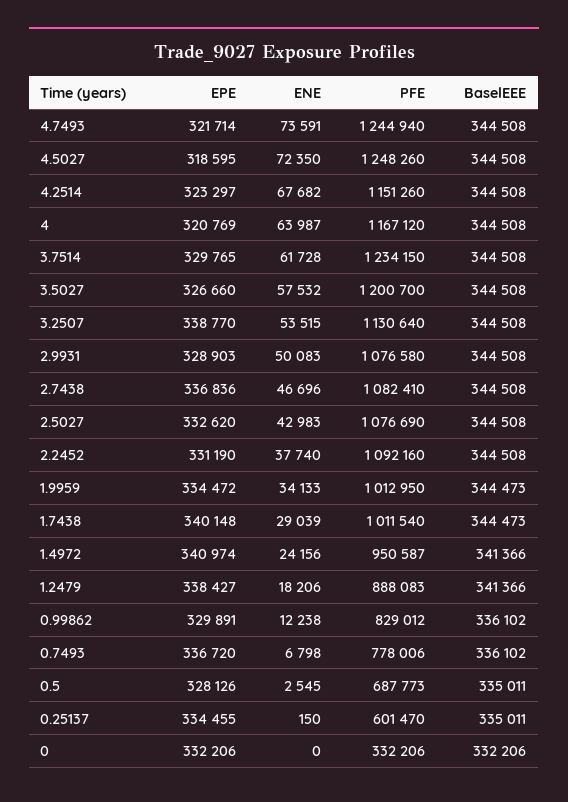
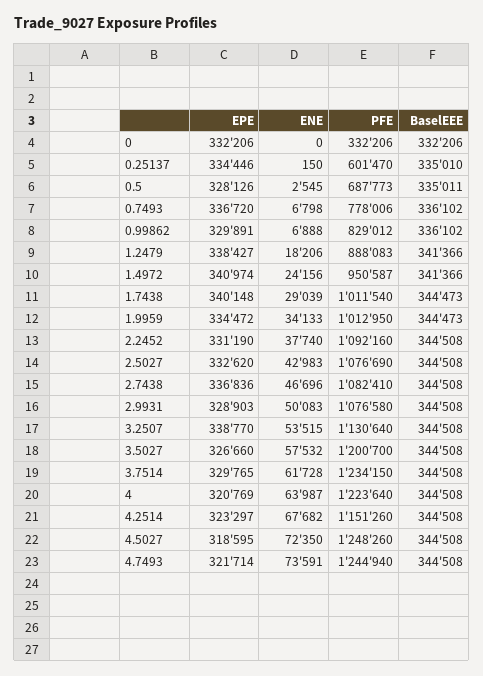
  {
    "EPE": {
      "4.7493": 321714,
      "4.5027": 318595,
      "4.2514": 323297,
      "4": 320769,
      "3.7514": 329765,
      "3.5027": 326660,
      "3.2507": 338770,
      "2.9931": 328903,
      "2.7438": 336836,
      "2.5027": 332620,
      "2.2452": 331190,
      "1.9959": 334472,
      "1.7438": 340148,
      "1.4972": 340974,
      "1.2479": 338427,
      "0.99862": 329891,
      "0.7493": 336720,
      "0.5": 328126,
-     "0.25137": 334455,
+     "0.25137": 334446,
      "0": 332206
    },
    "ENE": {
      "4.7493": 73591,
      "4.5027": 72350,
      "4.2514": 67682,
      "4": 63987,
      "3.7514": 61728,
      "3.5027": 57532,
      "3.2507": 53515,
      "2.9931": 50083,
      "2.7438": 46696,
      "2.5027": 42983,
      "2.2452": 37740,
      "1.9959": 34133,
      "1.7438": 29039,
      "1.4972": 24156,
      "1.2479": 18206,
-     "0.99862": 12238,
+     "0.99862": 6888,
      "0.7493": 6798,
      "0.5": 2545,
      "0.25137": 150,
      "0": 0
    },
    "PFE": {
      "4.7493": 1244940,
      "4.5027": 1248260,
      "4.2514": 1151260,
-     "4": 1167120,
+     "4": 1223640,
      "3.7514": 1234150,
      "3.5027": 1200700,
      "3.2507": 1130640,
      "2.9931": 1076580,
      "2.7438": 1082410,
      "2.5027": 1076690,
      "2.2452": 1092160,
      "1.9959": 1012950,
      "1.7438": 1011540,
      "1.4972": 950587,
      "1.2479": 888083,
      "0.99862": 829012,
      "0.7493": 778006,
      "0.5": 687773,
      "0.25137": 601470,
      "0": 332206
    },
    "BaselEEE": {
      "4.7493": 344508,
      "4.5027": 344508,
      "4.2514": 344508,
      "4": 344508,
      "3.7514": 344508,
      "3.5027": 344508,
      "3.2507": 344508,
      "2.9931": 344508,
      "2.7438": 344508,
      "2.5027": 344508,
      "2.2452": 344508,
      "1.9959": 344473,
      "1.7438": 344473,
      "1.4972": 341366,
      "1.2479": 341366,
      "0.99862": 336102,
      "0.7493": 336102,
      "0.5": 335011,
-     "0.25137": 335011,
+     "0.25137": 335010,
      "0": 332206
    }
  }

